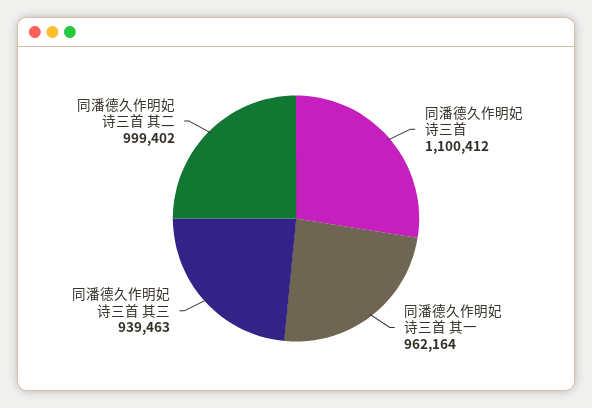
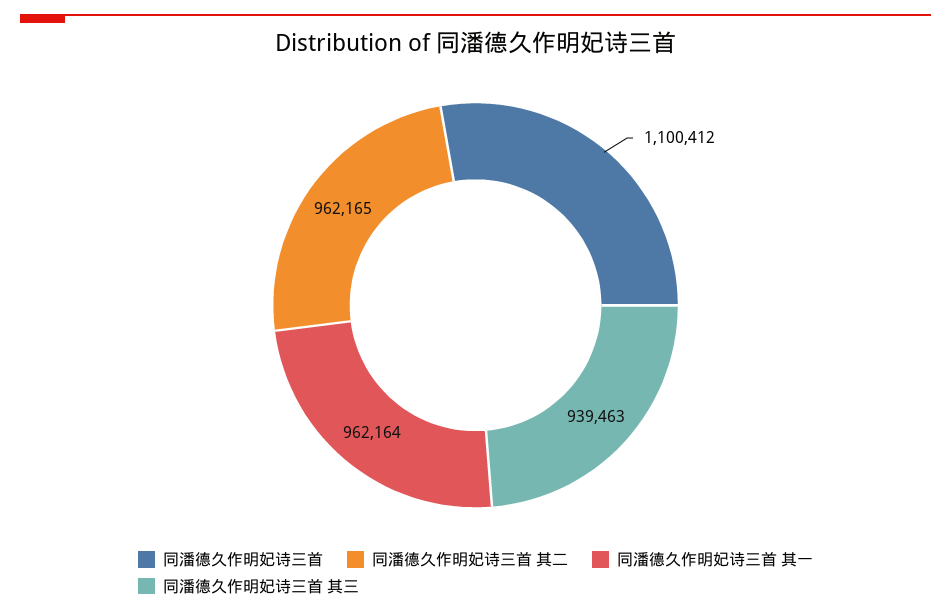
  {
    "同潘德久作明妃诗三首": 1100412,
    "同潘德久作明妃诗三首 其一": 962164,
    "同潘德久作明妃诗三首 其三": 939463,
-   "同潘德久作明妃诗三首 其二": 999402
+   "同潘德久作明妃诗三首 其二": 962165
  }

